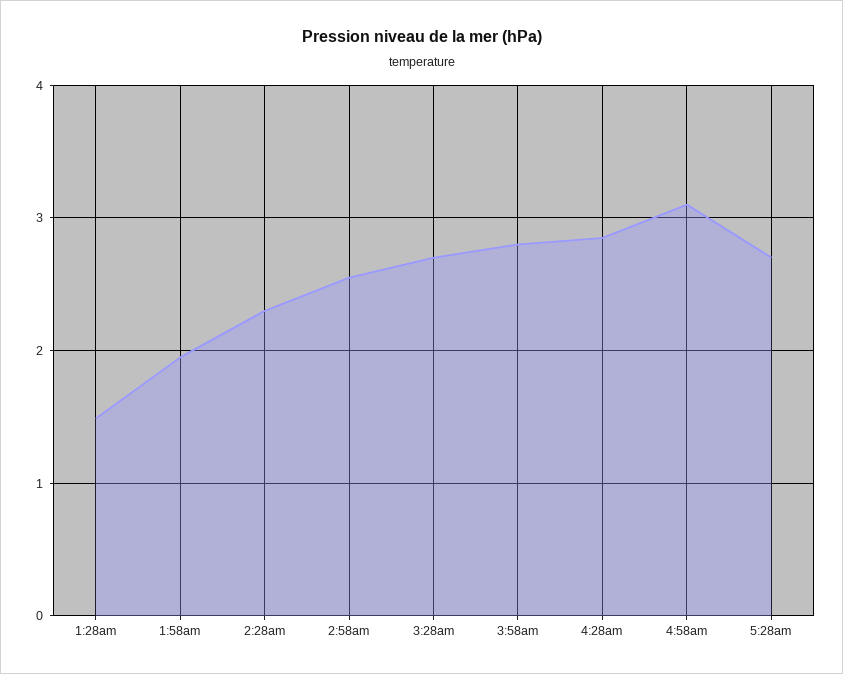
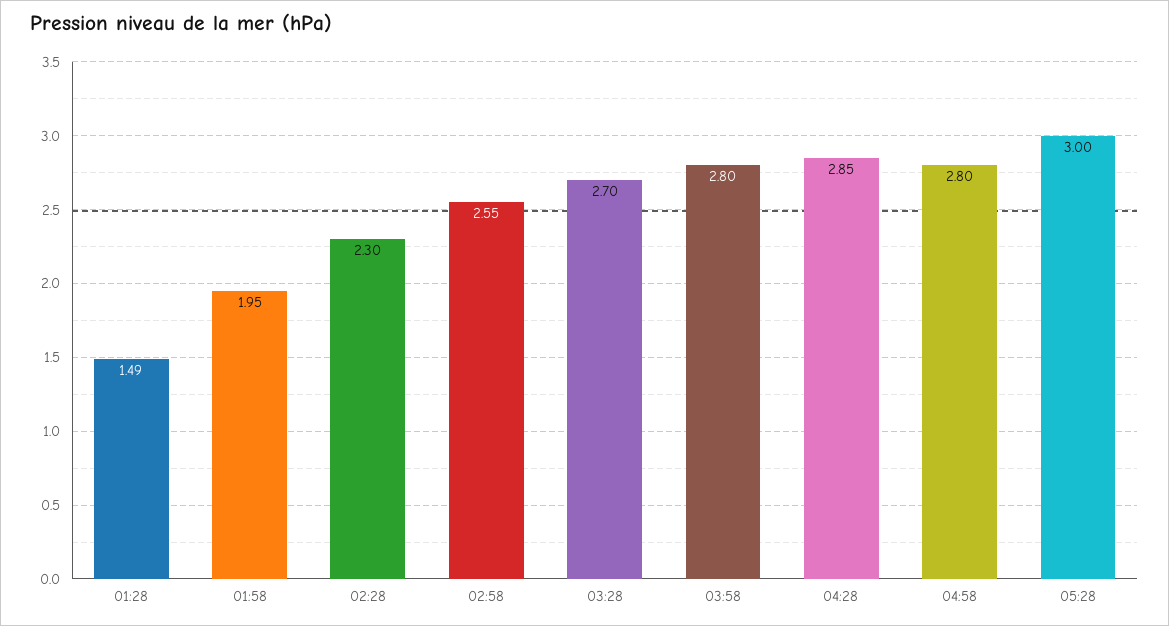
  {
    "1:28am": 1.49,
    "1:58am": 1.95,
    "2:28am": 2.3,
    "2:58am": 2.55,
    "3:28am": 2.7,
    "3:58am": 2.8,
    "4:28am": 2.85,
-   "4:58am": 3.1,
+   "4:58am": 2.8,
-   "5:28am": 2.7
+   "5:28am": 3
  }

